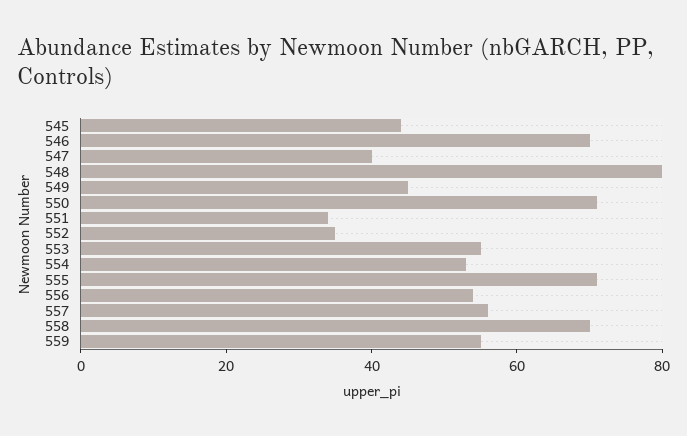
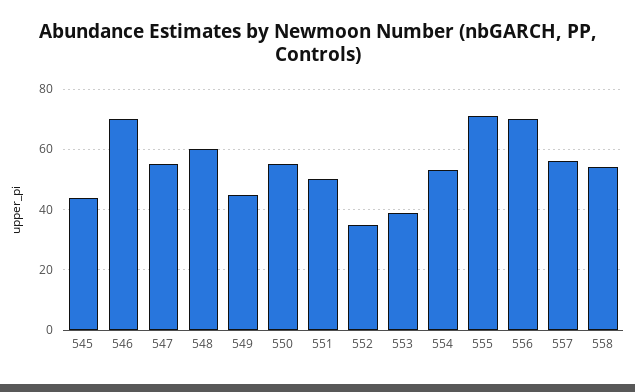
  {
    "545": 45,
    "546": 70,
-   "547": 40,
+   "547": 55,
-   "548": 80,
+   "548": 60,
    "549": 45,
-   "550": 70,
+   "550": 55,
-   "551": 35,
+   "551": 50,
    "552": 35,
-   "553": 55,
+   "553": 40,
    "554": 55,
    "555": 70,
-   "556": 55,
+   "556": 70,
    "557": 55,
-   "558": 70,
+   "558": 55
-   "559": 55
  }

